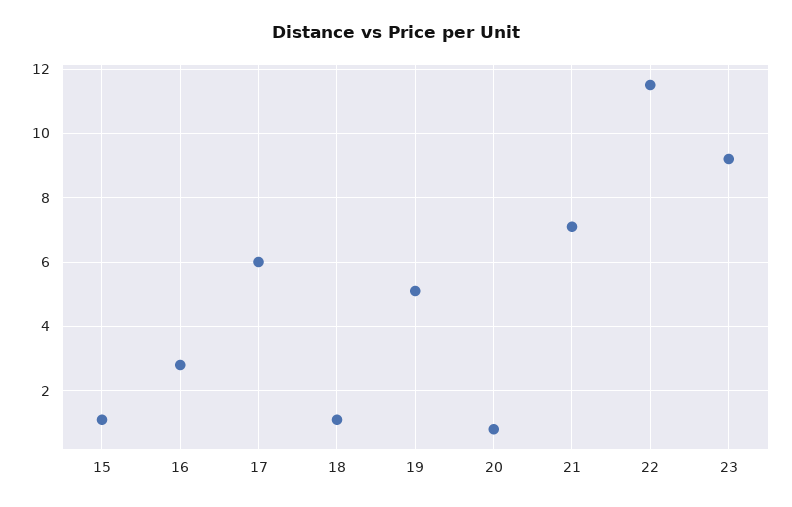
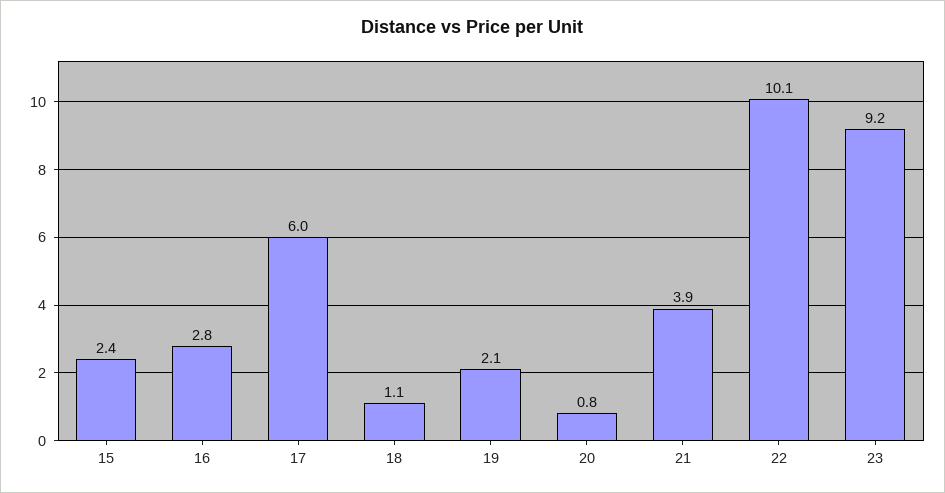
  {
-   "15": 1,
+   "15": 2.4,
    "16": 2.8,
    "17": 6,
    "18": 1.1,
-   "19": 5,
+   "19": 2.1,
    "20": 0.8,
-   "21": 7,
+   "21": 3.9,
-   "22": 11.5,
+   "22": 10.1,
    "23": 9.2
  }

